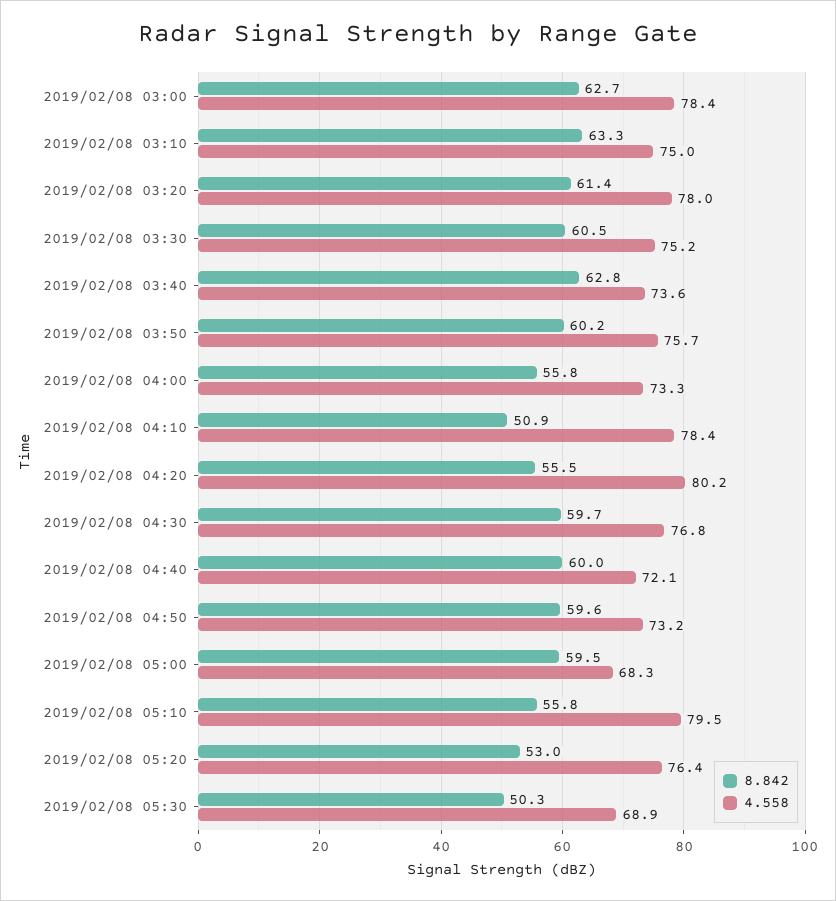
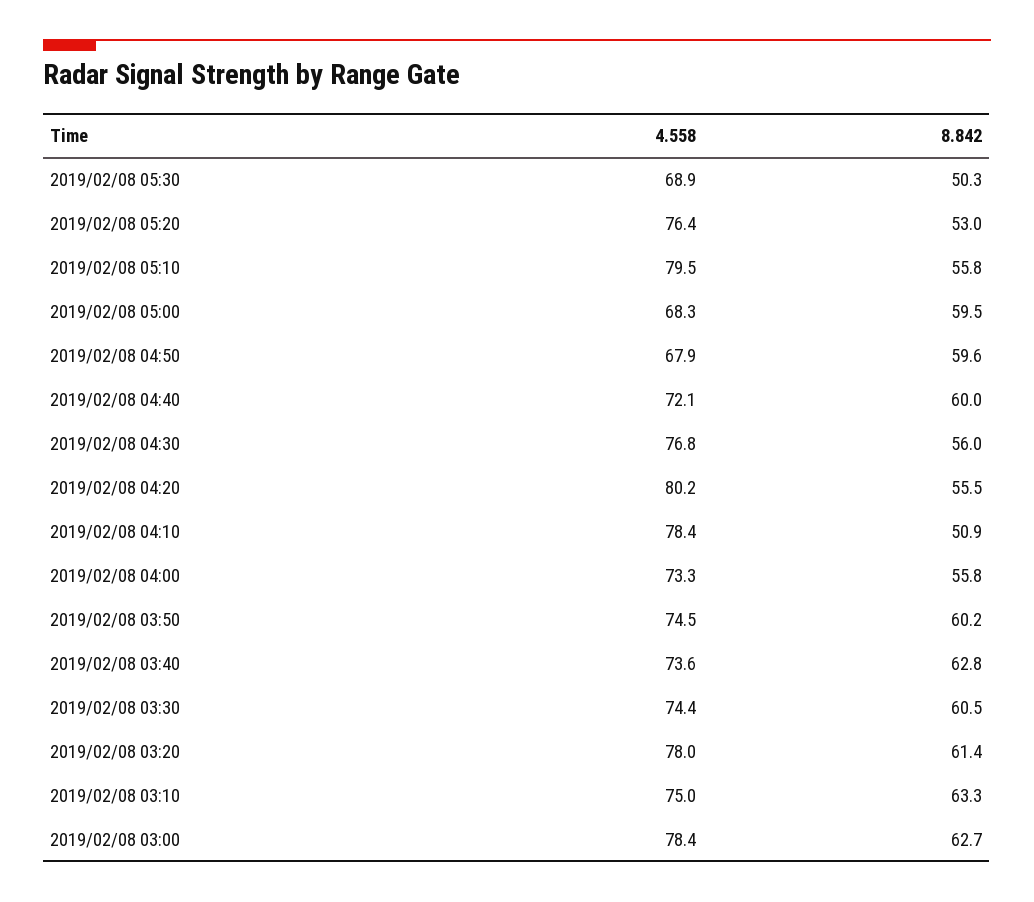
  {
    "8.842": {
      "2019/02/08 03:00": 62.7,
      "2019/02/08 03:10": 63.3,
      "2019/02/08 03:20": 61.4,
      "2019/02/08 03:30": 60.5,
      "2019/02/08 03:40": 62.8,
      "2019/02/08 03:50": 60.2,
      "2019/02/08 04:00": 55.8,
      "2019/02/08 04:10": 50.9,
      "2019/02/08 04:20": 55.5,
-     "2019/02/08 04:30": 59.7,
+     "2019/02/08 04:30": 56,
      "2019/02/08 04:40": 60,
      "2019/02/08 04:50": 59.6,
      "2019/02/08 05:00": 59.5,
      "2019/02/08 05:10": 55.8,
      "2019/02/08 05:20": 53,
      "2019/02/08 05:30": 50.3
    },
    "4.558": {
      "2019/02/08 03:00": 78.4,
      "2019/02/08 03:10": 75,
      "2019/02/08 03:20": 78,
-     "2019/02/08 03:30": 75.2,
+     "2019/02/08 03:30": 74.4,
      "2019/02/08 03:40": 73.6,
-     "2019/02/08 03:50": 75.7,
+     "2019/02/08 03:50": 74.5,
      "2019/02/08 04:00": 73.3,
      "2019/02/08 04:10": 78.4,
      "2019/02/08 04:20": 80.2,
      "2019/02/08 04:30": 76.8,
      "2019/02/08 04:40": 72.1,
-     "2019/02/08 04:50": 73.2,
+     "2019/02/08 04:50": 67.9,
      "2019/02/08 05:00": 68.3,
      "2019/02/08 05:10": 79.5,
      "2019/02/08 05:20": 76.4,
      "2019/02/08 05:30": 68.9
    }
  }

